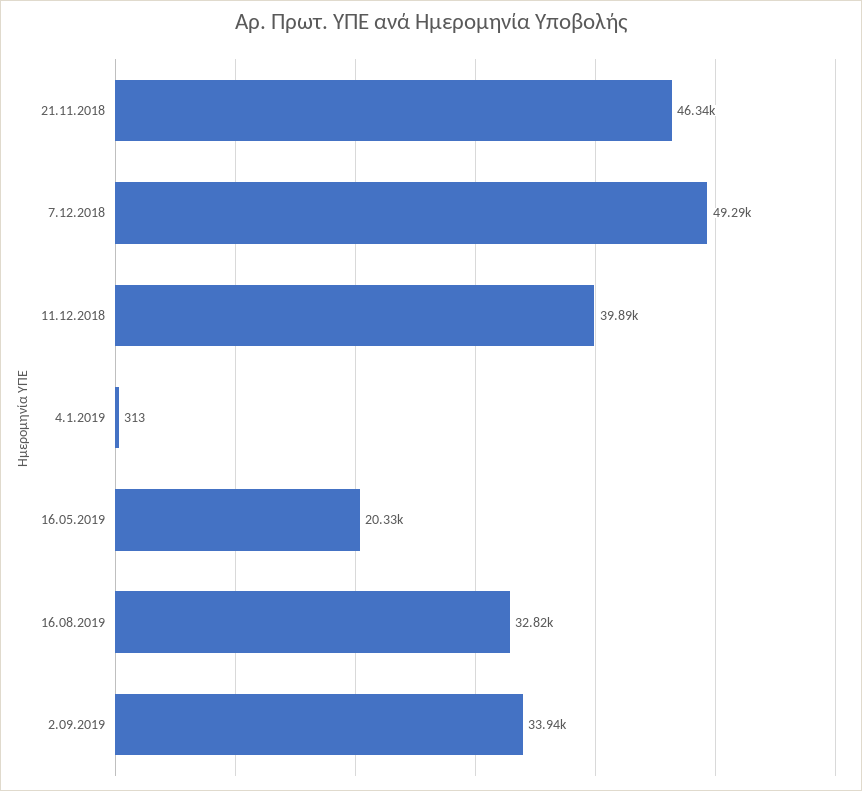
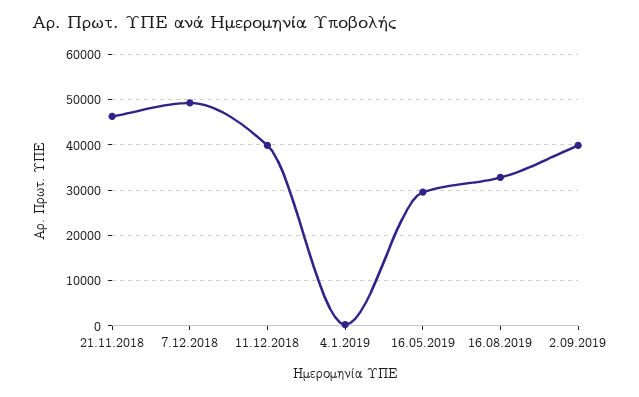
  {
    "21.11.2018": 46340,
    "7.12.2018": 49290,
    "11.12.2018": 39890,
    "4.1.2019": 313,
-   "16.05.2019": 20330,
+   "16.05.2019": 30000,
    "16.08.2019": 32820,
-   "2.09.2019": 33940
+   "2.09.2019": 40000
  }

